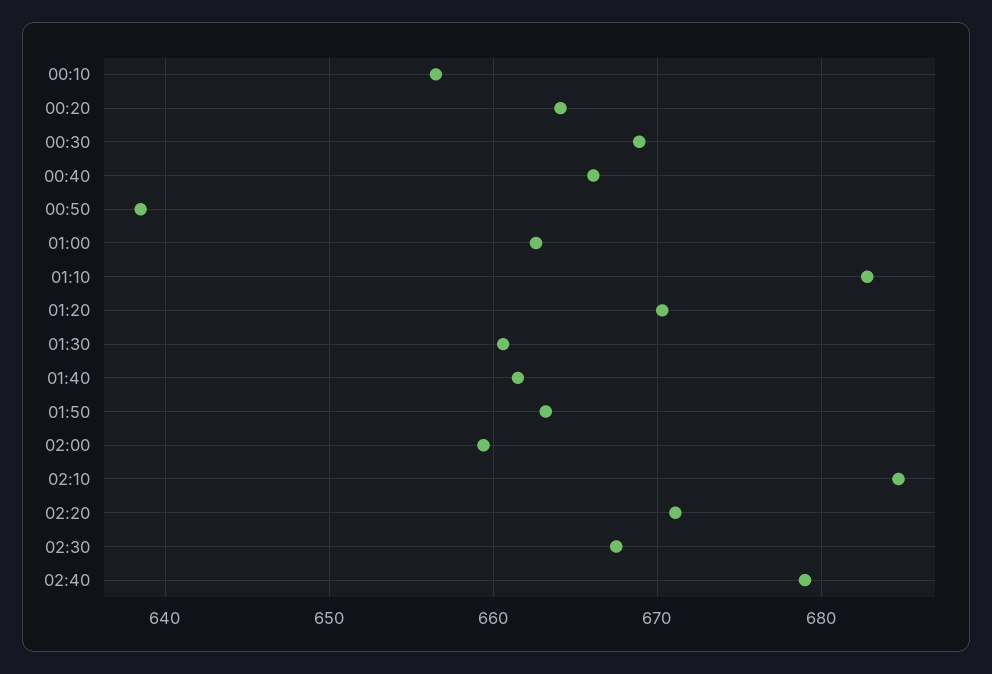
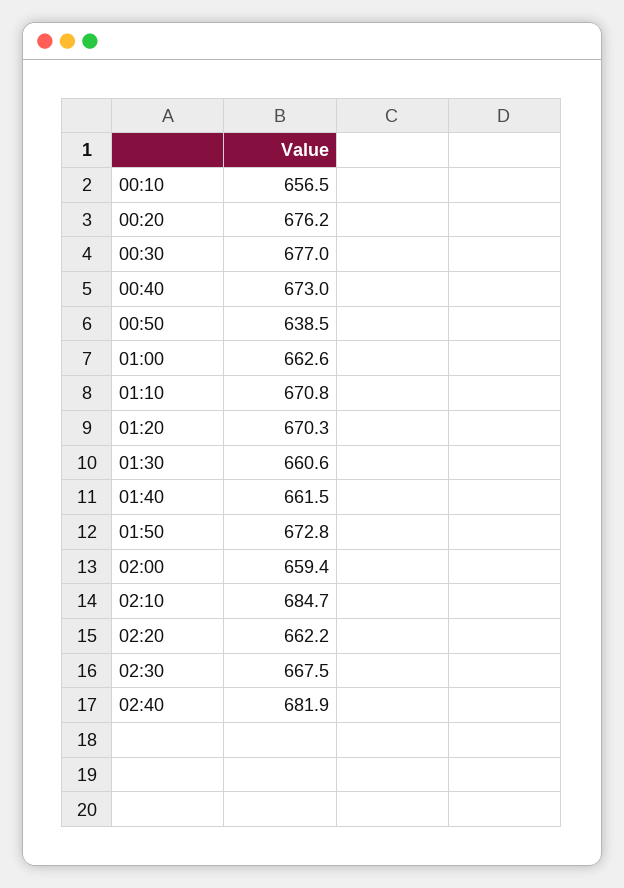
  {
    "00:10": 656.5,
-   "00:20": 664,
+   "00:20": 676.2,
-   "00:30": 669,
+   "00:30": 677,
-   "00:40": 666,
+   "00:40": 673,
    "00:50": 638.5,
    "01:00": 662.6,
-   "01:10": 683,
+   "01:10": 670.8,
    "01:20": 670.3,
    "01:30": 660.6,
    "01:40": 661.5,
-   "01:50": 663,
+   "01:50": 672.8,
    "02:00": 659.4,
    "02:10": 684.7,
-   "02:20": 671,
+   "02:20": 662.2,
    "02:30": 667.5,
-   "02:40": 679
+   "02:40": 681.9
  }

